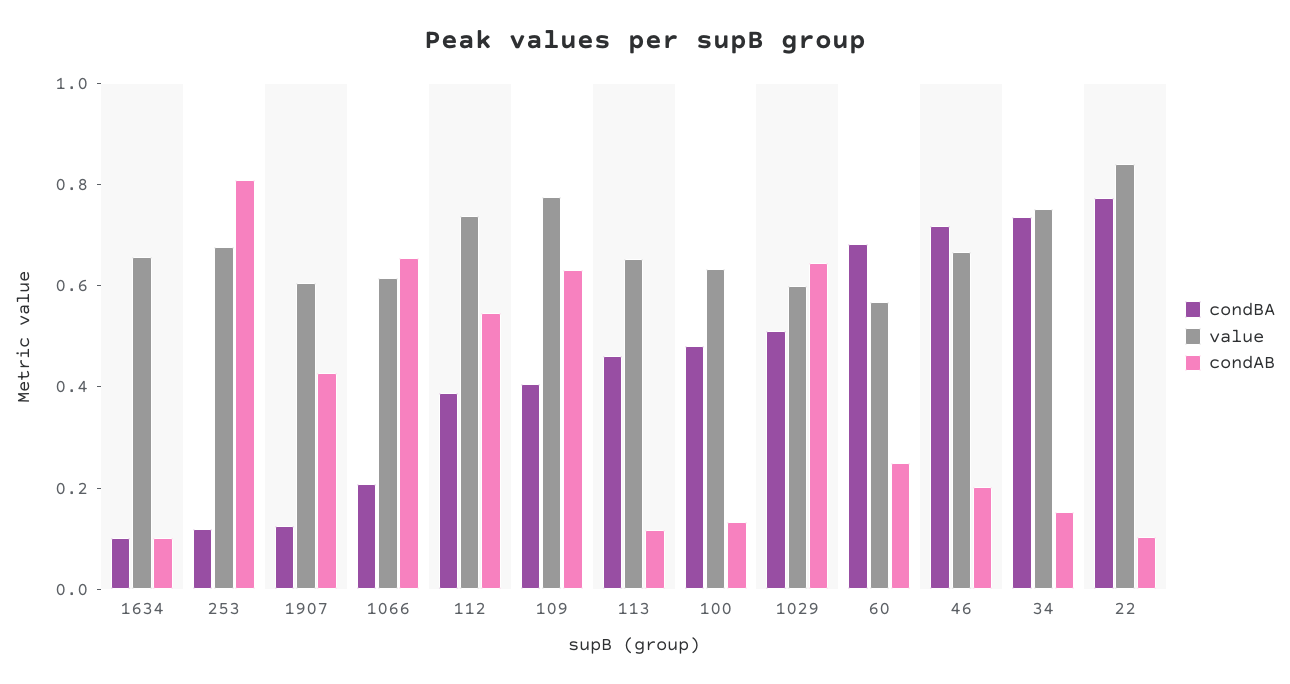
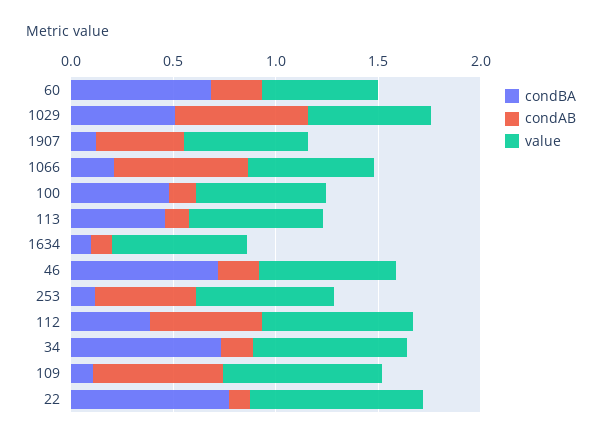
  {
    "condBA": {
      "1634": 0.1,
      "253": 0.1,
      "1907": 0.15,
      "1066": 0.2,
      "112": 0.4,
-     "109": 0.4,
+     "109": 0.1,
      "113": 0.45,
      "100": 0.5,
      "1029": 0.5,
      "60": 0.7,
      "46": 0.7,
      "34": 0.75,
      "22": 0.75
    },
    "value": {
      "1634": 0.65,
      "253": 0.7,
      "1907": 0.6,
      "1066": 0.6,
      "112": 0.75,
      "109": 0.8,
      "113": 0.65,
      "100": 0.65,
      "1029": 0.6,
      "60": 0.55,
      "46": 0.65,
      "34": 0.75,
      "22": 0.85
    },
    "condAB": {
      "1634": 0.1,
-     "253": 0.8,
+     "253": 0.5,
      "1907": 0.45,
      "1066": 0.65,
      "112": 0.55,
      "109": 0.65,
      "113": 0.1,
      "100": 0.15,
      "1029": 0.65,
      "60": 0.25,
      "46": 0.2,
      "34": 0.15,
      "22": 0.1
    }
  }

